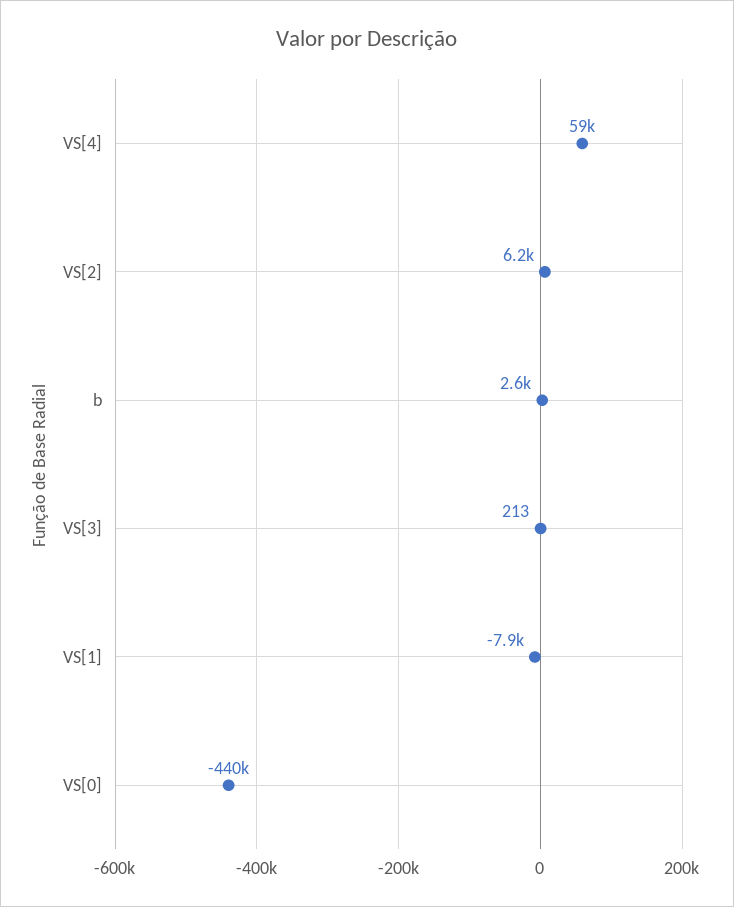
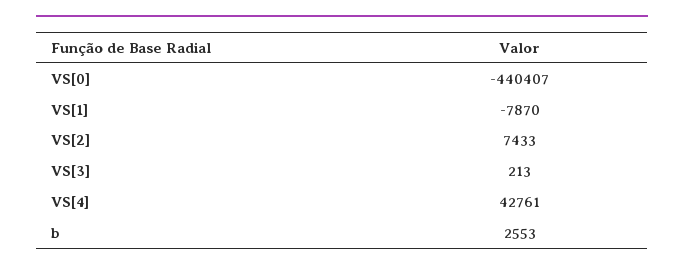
  {
-   "VS[4]": 59000,
+   "VS[4]": 42761,
-   "VS[2]": 6200,
+   "VS[2]": 7433,
    "b": 2553,
    "VS[3]": 213,
    "VS[1]": -7870,
    "VS[0]": -440407
  }

